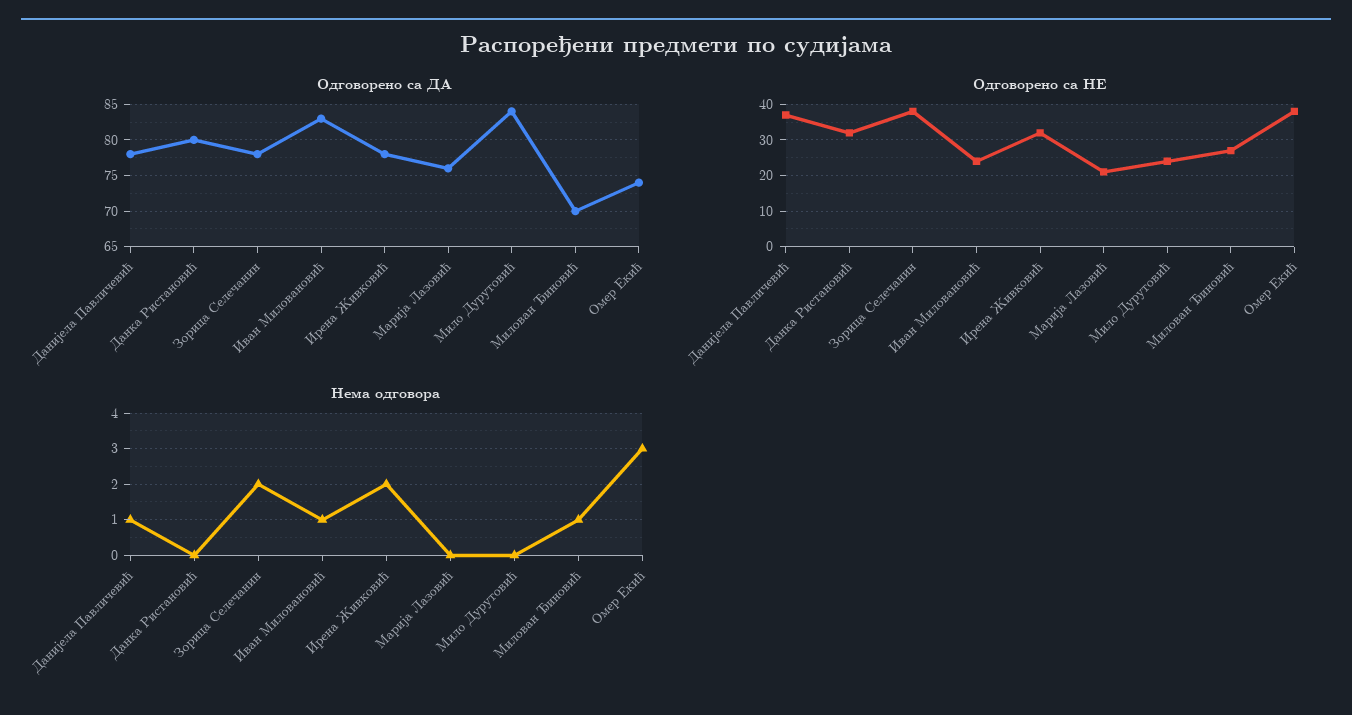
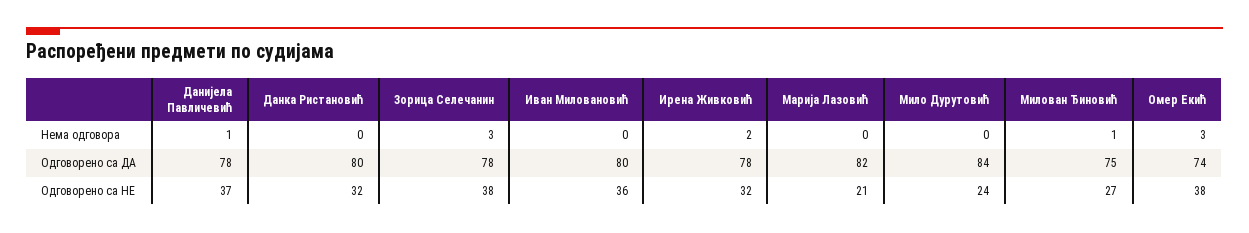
  {
    "Одговорено са ДА": {
      "Данијела Павличевић": 78,
      "Данка Ристановић": 80,
      "Зорица Селечанин": 78,
-     "Иван Миловановић": 83,
+     "Иван Миловановић": 80,
      "Ирена Живковић": 78,
-     "Марија Лазовић": 76,
+     "Марија Лазовић": 82,
      "Мило Дурутовић": 84,
-     "Милован Ђиновић": 70,
+     "Милован Ђиновић": 75,
      "Омер Екић": 74
    },
    "Одговорено са НЕ": {
      "Данијела Павличевић": 37,
      "Данка Ристановић": 32,
      "Зорица Селечанин": 38,
-     "Иван Миловановић": 25,
+     "Иван Миловановић": 36,
      "Ирена Живковић": 32,
      "Марија Лазовић": 21,
      "Мило Дурутовић": 24,
      "Милован Ђиновић": 27,
      "Омер Екић": 38
    },
    "Нема одговора": {
      "Данијела Павличевић": 1,
      "Данка Ристановић": 0,
-     "Зорица Селечанин": 2,
+     "Зорица Селечанин": 3,
-     "Иван Миловановић": 1,
+     "Иван Миловановић": 0,
      "Ирена Живковић": 2,
      "Марија Лазовић": 0,
      "Мило Дурутовић": 0,
      "Милован Ђиновић": 1,
      "Омер Екић": 3
    }
  }

